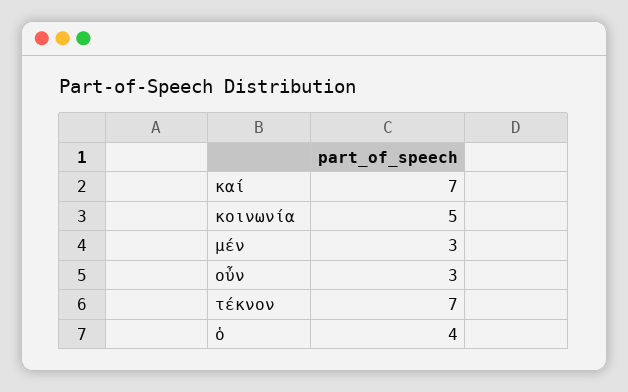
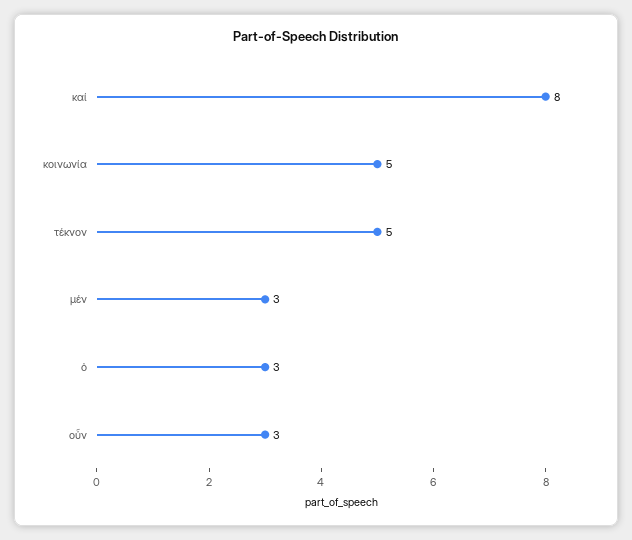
  {
-   "καί": 7,
+   "καί": 8,
    "κοινωνία": 5,
    "μέν": 3,
    "οὖν": 3,
-   "τέκνον": 7,
+   "τέκνον": 5,
-   "ὁ": 4
+   "ὁ": 3
  }

